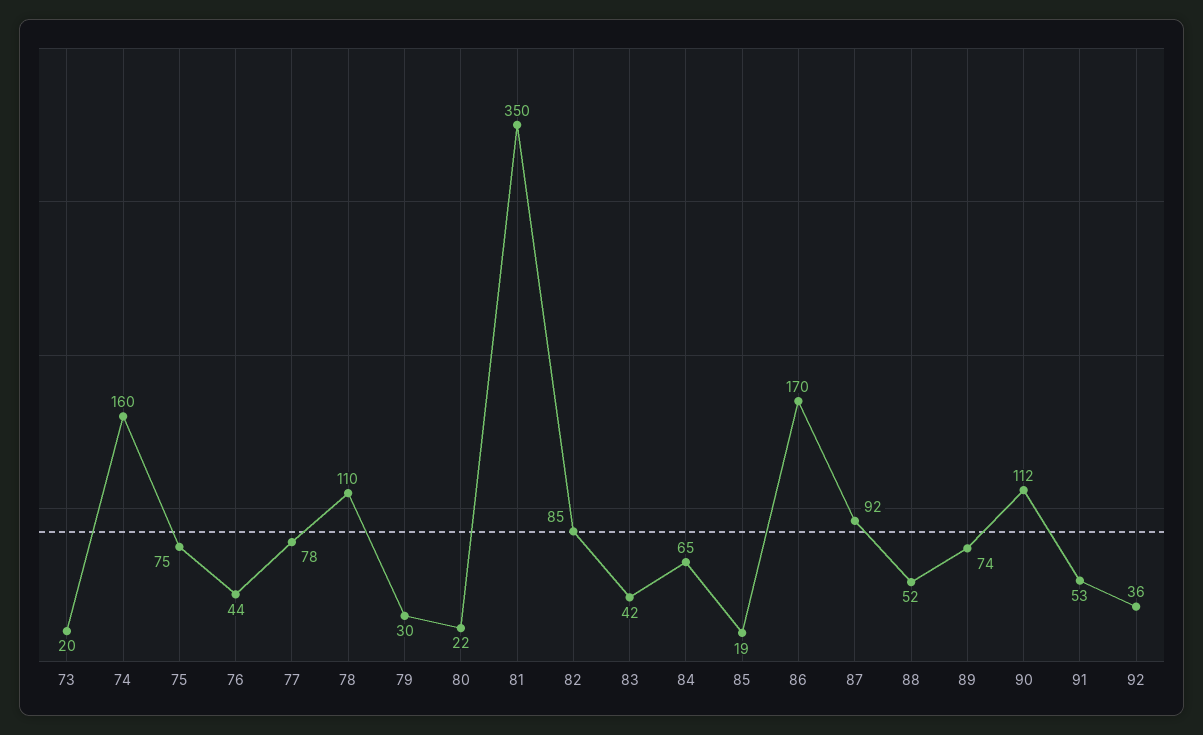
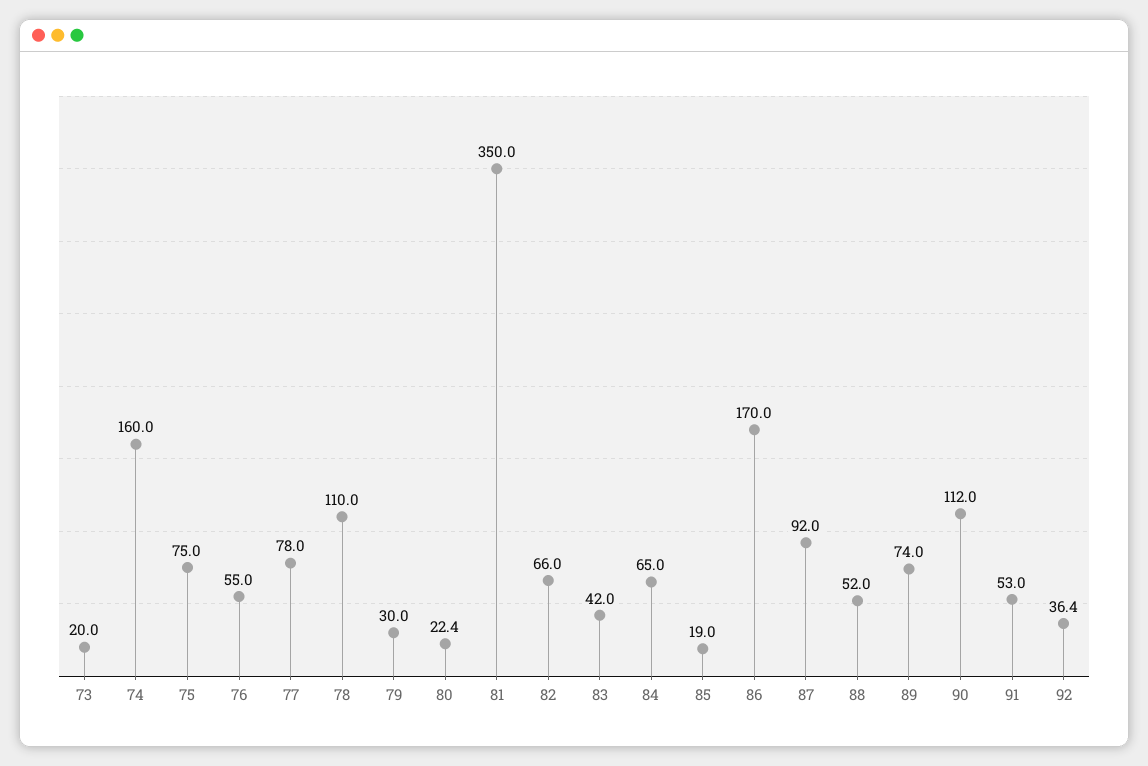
  {
    "73": 20,
    "74": 160,
    "75": 75,
-   "76": 44,
+   "76": 55,
    "77": 78,
    "78": 110,
    "79": 30,
    "80": 22.4,
    "81": 350,
-   "82": 85,
+   "82": 66,
    "83": 42,
    "84": 65,
    "85": 19,
    "86": 170,
    "87": 92,
    "88": 52,
    "89": 74,
    "90": 112,
    "91": 53,
    "92": 36.4
  }

